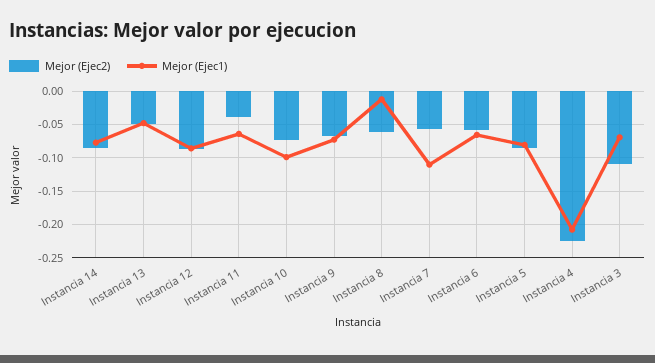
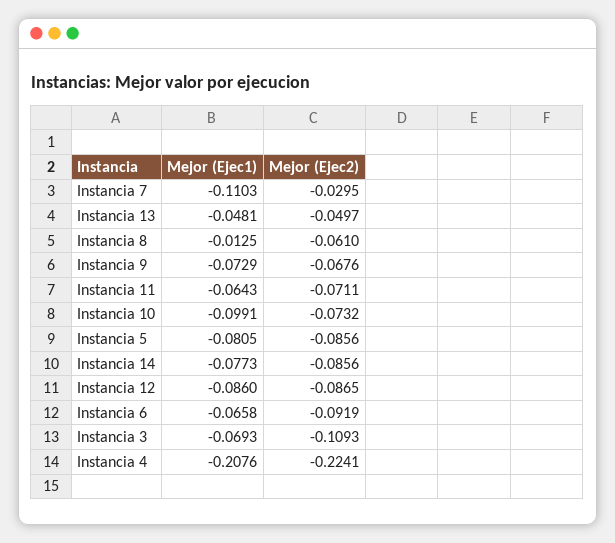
  {
    "Mejor (Ejec2)": {
      "Instancia 14": -0.0856,
      "Instancia 13": -0.0497,
      "Instancia 12": -0.0865,
-     "Instancia 11": -0.04,
+     "Instancia 11": -0.0711,
      "Instancia 10": -0.0732,
      "Instancia 9": -0.0676,
      "Instancia 8": -0.061,
-     "Instancia 7": -0.06,
+     "Instancia 7": -0.0295,
-     "Instancia 6": -0.06,
+     "Instancia 6": -0.0919,
      "Instancia 5": -0.0856,
      "Instancia 4": -0.2241,
      "Instancia 3": -0.1093
    },
    "Mejor (Ejec1)": {
      "Instancia 14": -0.0773,
      "Instancia 13": -0.0481,
      "Instancia 12": -0.086,
      "Instancia 11": -0.0643,
      "Instancia 10": -0.0991,
      "Instancia 9": -0.0729,
      "Instancia 8": -0.0125,
      "Instancia 7": -0.1103,
      "Instancia 6": -0.0658,
      "Instancia 5": -0.0805,
      "Instancia 4": -0.2076,
      "Instancia 3": -0.0693
    }
  }

